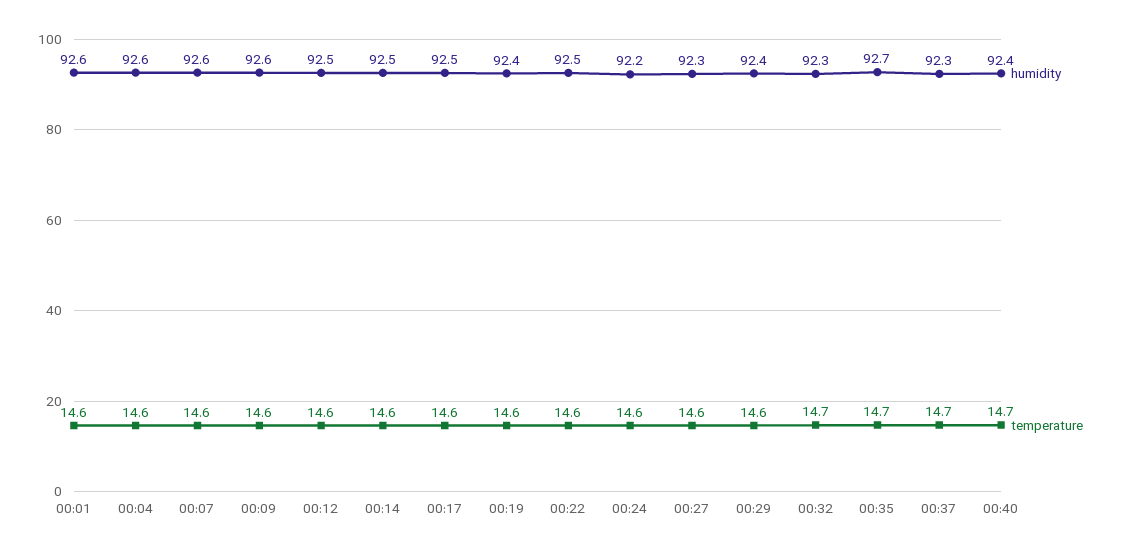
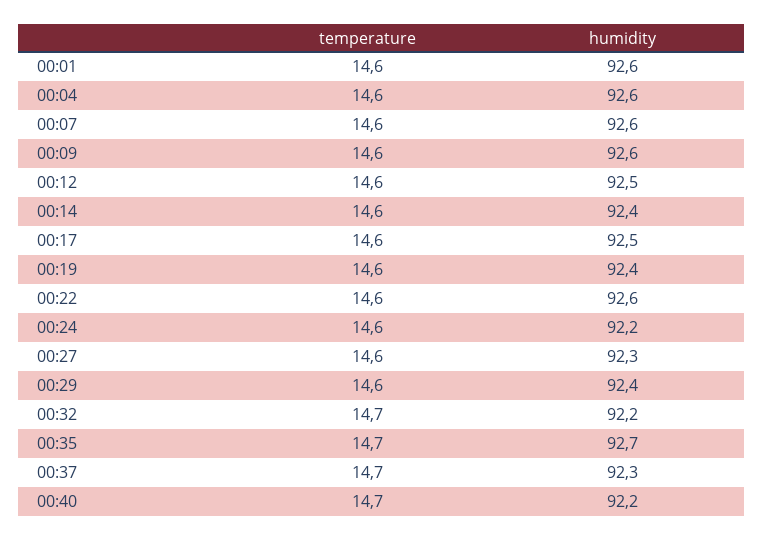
  {
    "humidity": {
      "00:01": 92.6,
      "00:04": 92.6,
      "00:07": 92.6,
      "00:09": 92.6,
      "00:12": 92.5,
-     "00:14": 92.5,
+     "00:14": 92.4,
      "00:17": 92.5,
      "00:19": 92.4,
-     "00:22": 92.5,
+     "00:22": 92.6,
      "00:24": 92.2,
      "00:27": 92.3,
      "00:29": 92.4,
-     "00:32": 92.3,
+     "00:32": 92.2,
      "00:35": 92.7,
      "00:37": 92.3,
-     "00:40": 92.4
+     "00:40": 92.2
    },
    "temperature": {
      "00:01": 14.6,
      "00:04": 14.6,
      "00:07": 14.6,
      "00:09": 14.6,
      "00:12": 14.6,
      "00:14": 14.6,
      "00:17": 14.6,
      "00:19": 14.6,
      "00:22": 14.6,
      "00:24": 14.6,
      "00:27": 14.6,
      "00:29": 14.6,
      "00:32": 14.7,
      "00:35": 14.7,
      "00:37": 14.7,
      "00:40": 14.7
    }
  }

